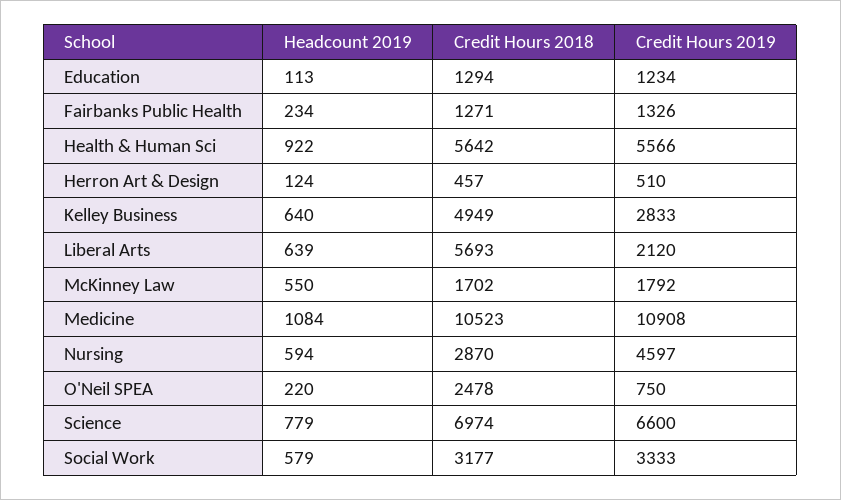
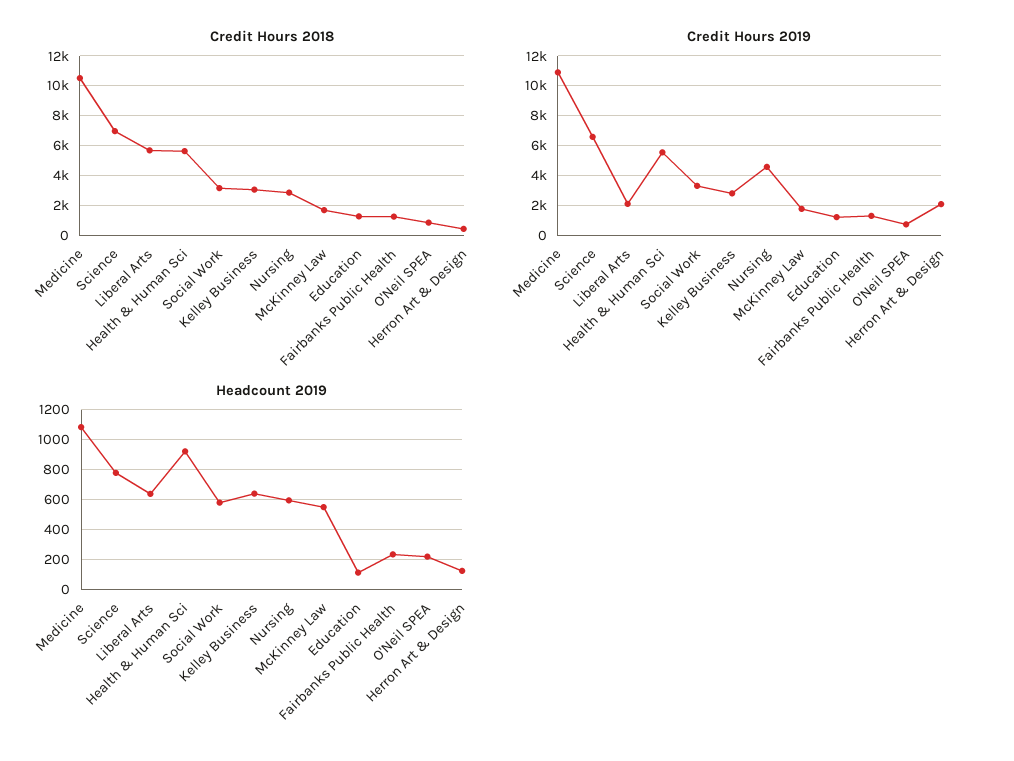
  {
    "Headcount 2019": {
      "Education": 113,
      "Fairbanks Public Health": 234,
      "Health & Human Sci": 922,
      "Herron Art & Design": 124,
      "Kelley Business": 640,
      "Liberal Arts": 639,
      "McKinney Law": 550,
      "Medicine": 1084,
      "Nursing": 594,
      "O'Neil SPEA": 220,
      "Science": 779,
      "Social Work": 579
    },
    "Credit Hours 2018": {
      "Education": 1294,
      "Fairbanks Public Health": 1271,
      "Health & Human Sci": 5642,
      "Herron Art & Design": 457,
-     "Kelley Business": 4949,
+     "Kelley Business": 3000,
      "Liberal Arts": 5693,
      "McKinney Law": 1702,
      "Medicine": 10523,
      "Nursing": 2870,
-     "O'Neil SPEA": 2478,
+     "O'Neil SPEA": 1000,
      "Science": 6974,
      "Social Work": 3177
    },
    "Credit Hours 2019": {
      "Education": 1234,
      "Fairbanks Public Health": 1326,
      "Health & Human Sci": 5566,
-     "Herron Art & Design": 510,
+     "Herron Art & Design": 2000,
      "Kelley Business": 2833,
      "Liberal Arts": 2120,
      "McKinney Law": 1792,
      "Medicine": 10908,
      "Nursing": 4597,
      "O'Neil SPEA": 750,
      "Science": 6600,
      "Social Work": 3333
    }
  }

